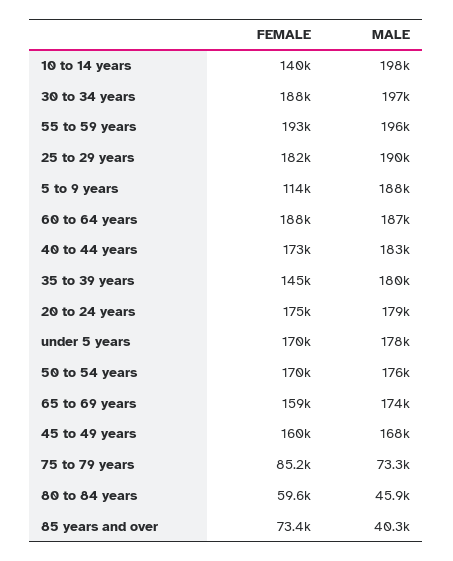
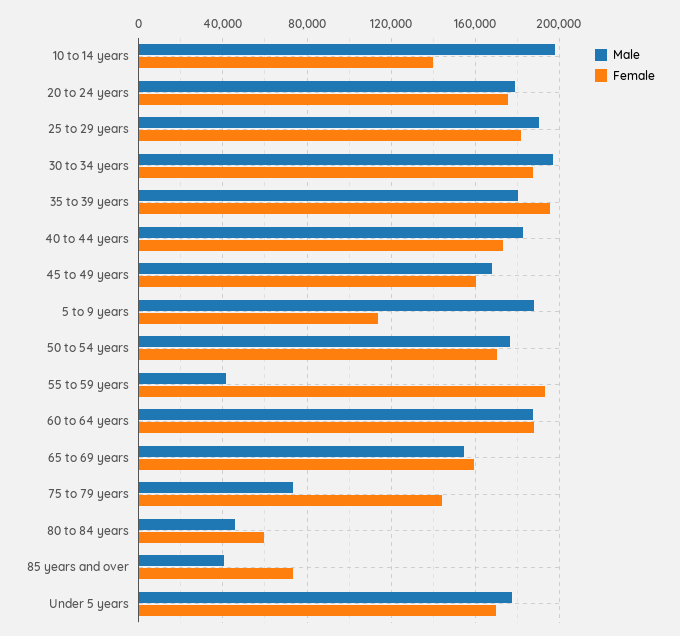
  {
    "FEMALE": {
      "10 to 14 years": 140000,
      "30 to 34 years": 188000,
      "55 to 59 years": 193000,
      "25 to 29 years": 182000,
      "5 to 9 years": 114000,
      "60 to 64 years": 188000,
      "40 to 44 years": 173000,
-     "35 to 39 years": 145000,
+     "35 to 39 years": 195000,
      "20 to 24 years": 175000,
      "under 5 years": 170000,
      "50 to 54 years": 170000,
      "65 to 69 years": 159000,
      "45 to 49 years": 160000,
-     "75 to 79 years": 85200,
+     "75 to 79 years": 145000,
      "80 to 84 years": 59600,
      "85 years and over": 73400
    },
    "MALE": {
      "10 to 14 years": 198000,
      "30 to 34 years": 197000,
-     "55 to 59 years": 196000,
+     "55 to 59 years": 40000,
      "25 to 29 years": 190000,
      "5 to 9 years": 188000,
      "60 to 64 years": 187000,
      "40 to 44 years": 183000,
      "35 to 39 years": 180000,
      "20 to 24 years": 179000,
      "under 5 years": 178000,
      "50 to 54 years": 176000,
-     "65 to 69 years": 174000,
+     "65 to 69 years": 155000,
      "45 to 49 years": 168000,
      "75 to 79 years": 73300,
      "80 to 84 years": 45900,
      "85 years and over": 40300
    }
  }

